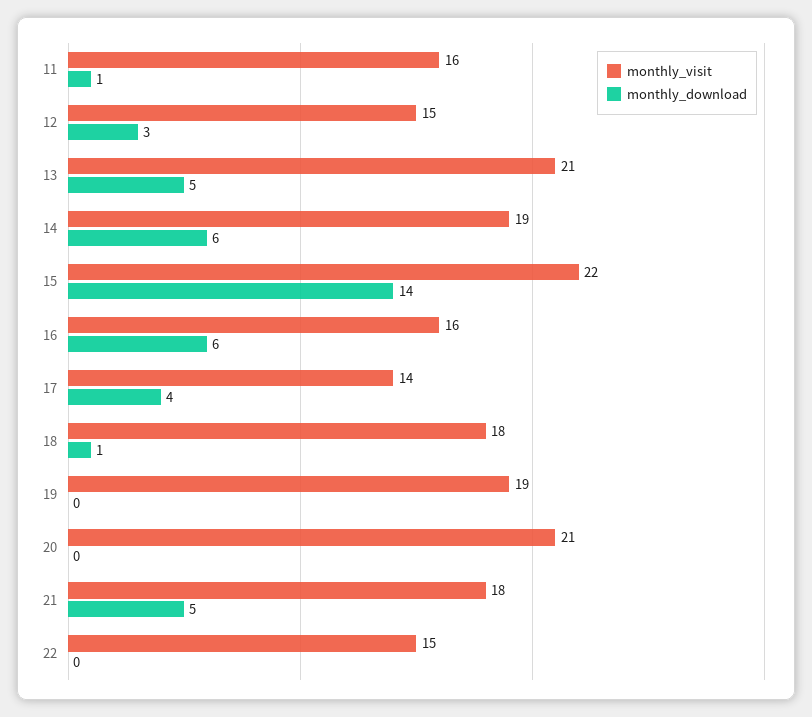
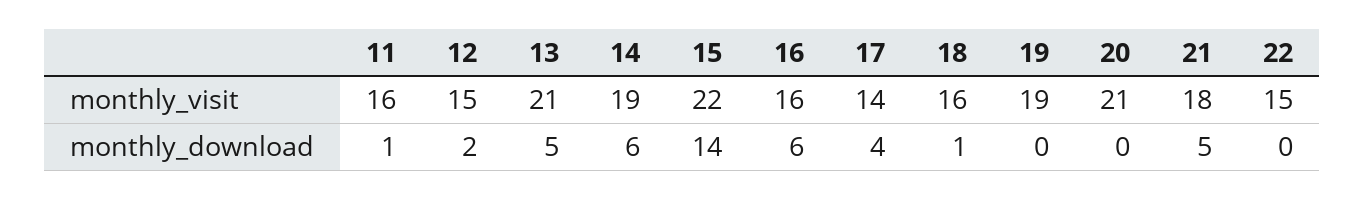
  {
    "monthly_visit": {
      "11": 16,
      "12": 15,
      "13": 21,
      "14": 19,
      "15": 22,
      "16": 16,
      "17": 14,
-     "18": 18,
+     "18": 16,
      "19": 19,
      "20": 21,
      "21": 18,
      "22": 15
    },
    "monthly_download": {
      "11": 1,
-     "12": 3,
+     "12": 2,
      "13": 5,
      "14": 6,
      "15": 14,
      "16": 6,
      "17": 4,
      "18": 1,
      "19": 0,
      "20": 0,
      "21": 5,
      "22": 0
    }
  }

